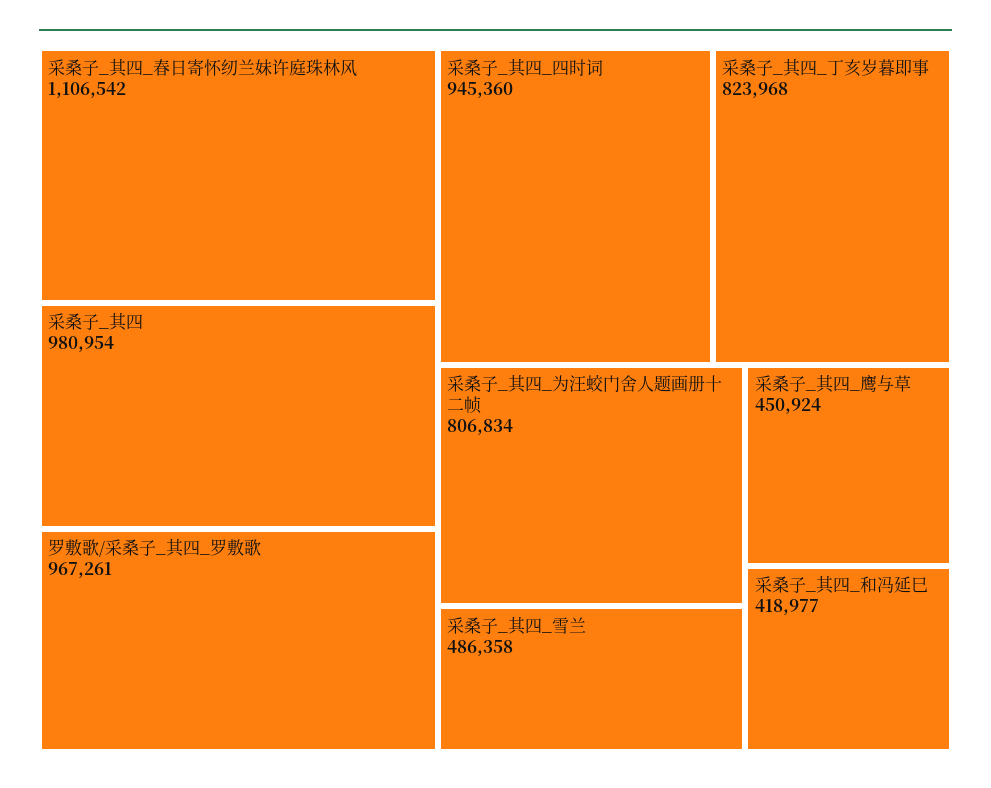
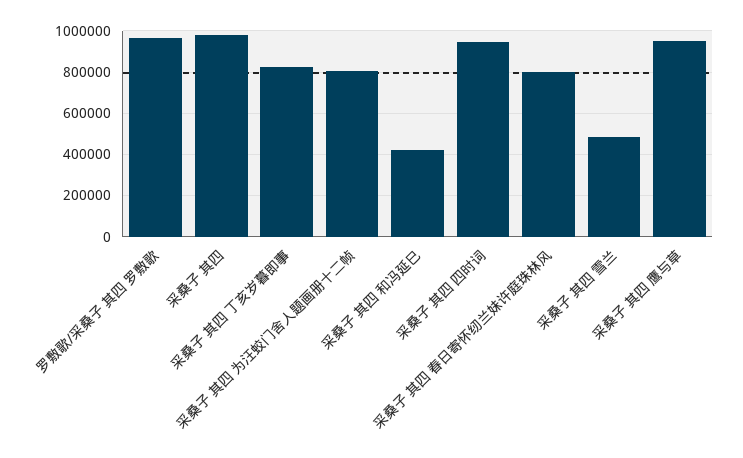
  {
-   "采桑子_其四_春日寄怀纫兰妹许庭珠林风": 1106542,
+   "采桑子_其四_春日寄怀纫兰妹许庭珠林风": 800000,
    "采桑子_其四": 980954,
    "罗敷歌/采桑子_其四_罗敷歌": 967261,
    "采桑子_其四_四时词": 945360,
    "采桑子_其四_丁亥岁暮即事": 823968,
    "采桑子_其四_为汪蛟门舍人题画册十二帧": 806834,
    "采桑子_其四_雪兰": 486358,
-   "采桑子_其四_鹰与草": 450924,
+   "采桑子_其四_鹰与草": 950000,
    "采桑子_其四_和冯延巳": 418977
  }

